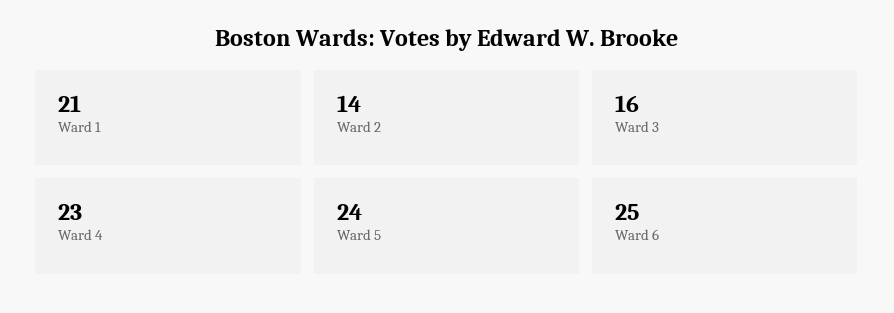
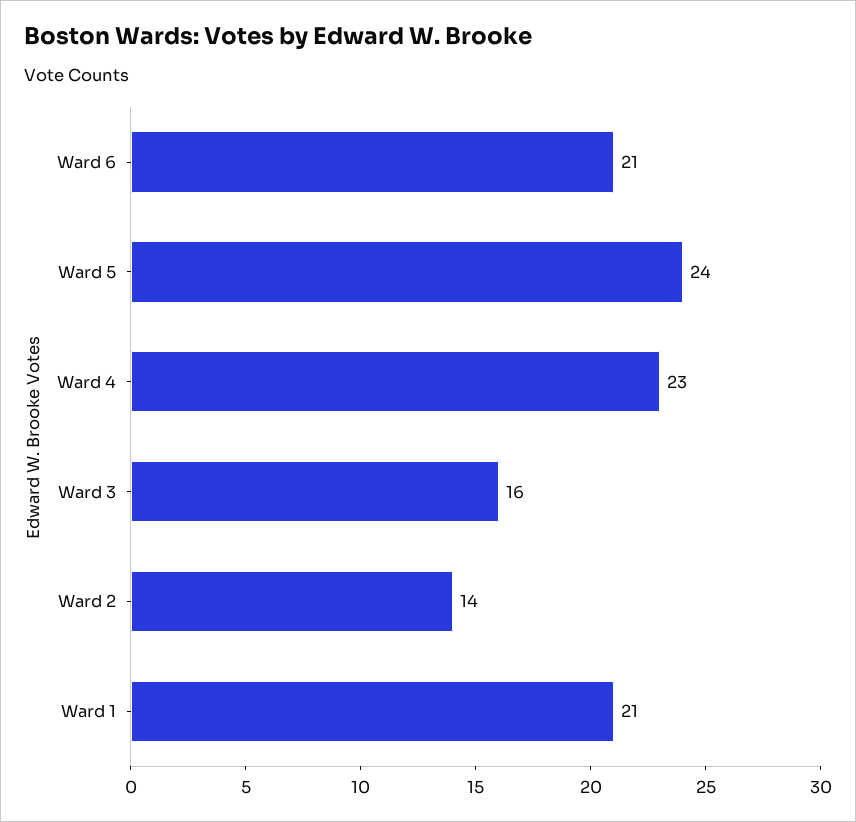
  {
    "Ward 1": 21,
    "Ward 2": 14,
    "Ward 3": 16,
    "Ward 4": 23,
    "Ward 5": 24,
-   "Ward 6": 25
+   "Ward 6": 21
  }

